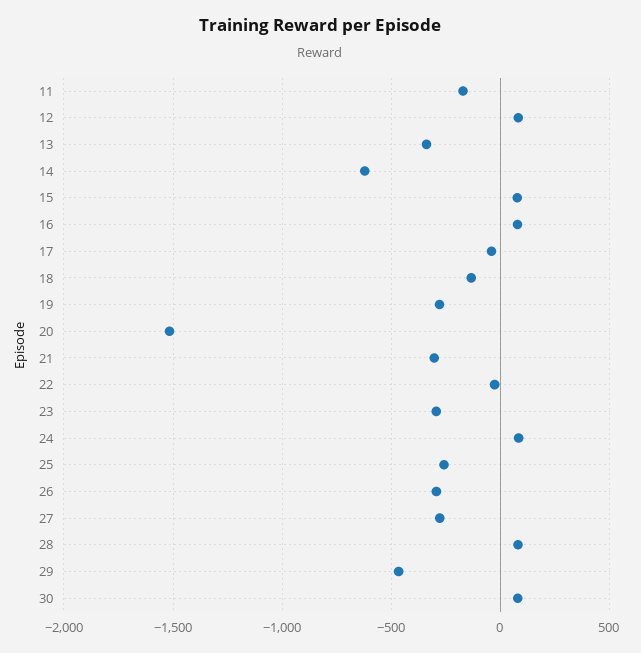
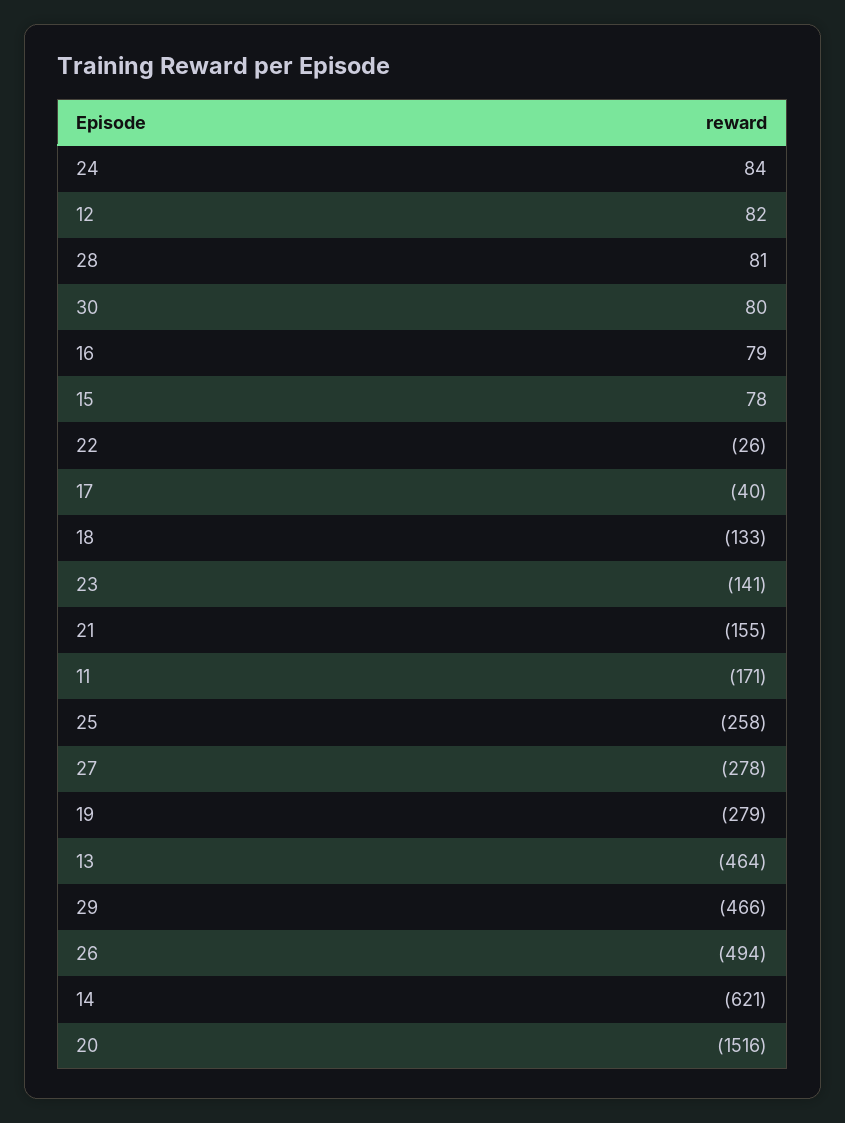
  {
    "11": -171,
    "12": 82,
-   "13": -350,
+   "13": -464,
    "14": -621,
    "15": 78,
    "16": 79,
    "17": -40,
    "18": -133,
    "19": -279,
    "20": -1516,
-   "21": -300,
+   "21": -155,
    "22": -26,
-   "23": -300,
+   "23": -141,
    "24": 84,
    "25": -258,
-   "26": -300,
+   "26": -494,
    "27": -278,
    "28": 81,
    "29": -466,
    "30": 80
  }

